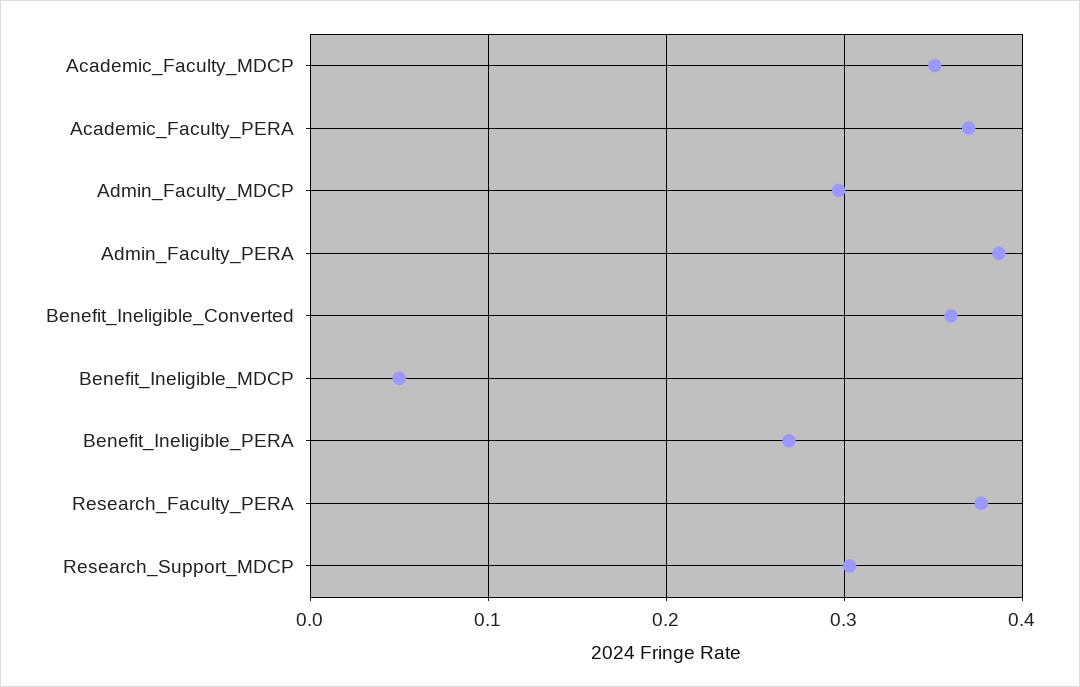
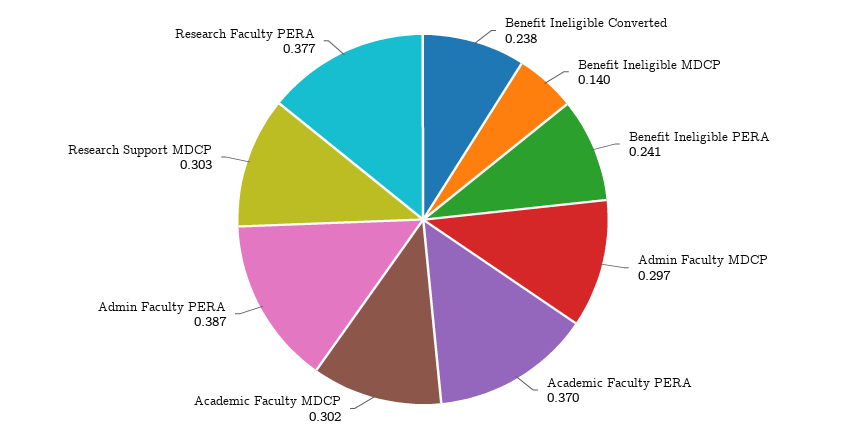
  {
-   "Academic_Faculty_MDCP": 0.35,
+   "Academic_Faculty_MDCP": 0.302,
    "Academic_Faculty_PERA": 0.37,
    "Admin_Faculty_MDCP": 0.297,
    "Admin_Faculty_PERA": 0.387,
-   "Benefit_Ineligible_Converted": 0.36,
+   "Benefit_Ineligible_Converted": 0.238,
-   "Benefit_Ineligible_MDCP": 0.05,
+   "Benefit_Ineligible_MDCP": 0.14,
-   "Benefit_Ineligible_PERA": 0.27,
+   "Benefit_Ineligible_PERA": 0.241,
    "Research_Faculty_PERA": 0.377,
    "Research_Support_MDCP": 0.303
  }

